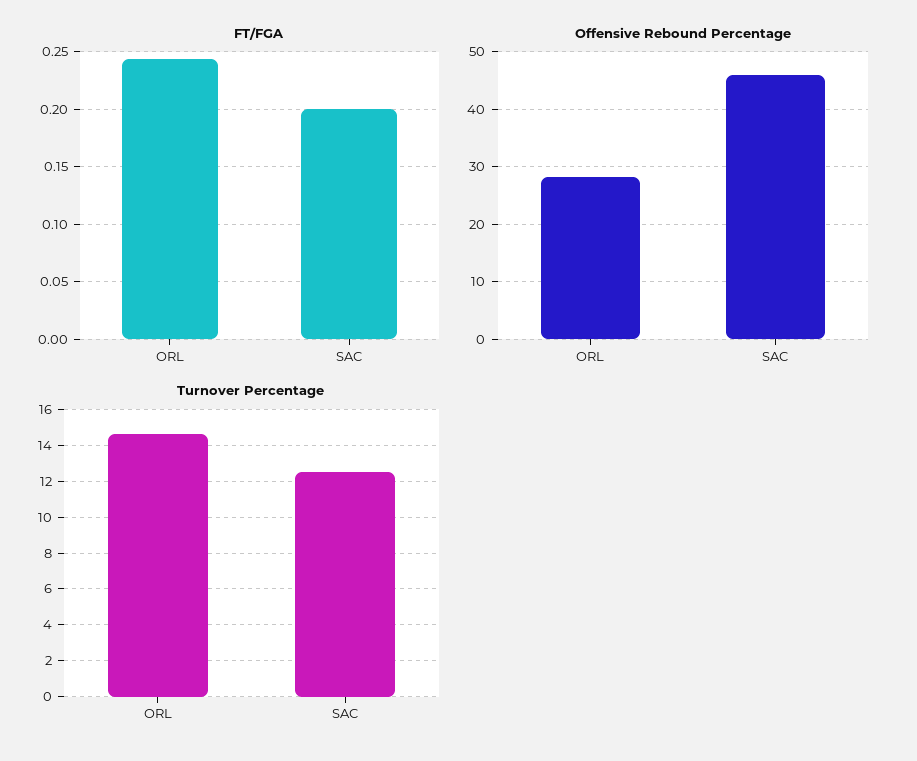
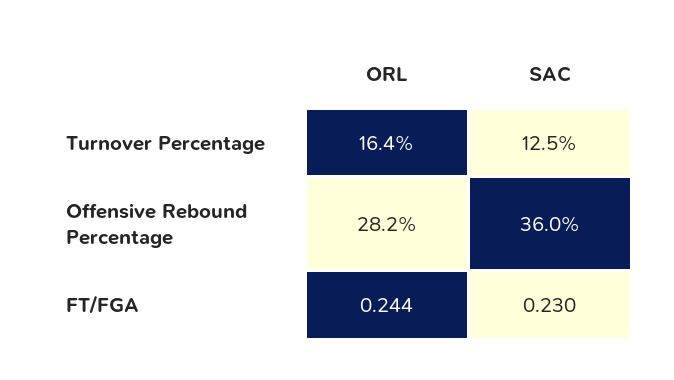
  {
    "FT/FGA": {
      "ORL": 0.244,
-     "SAC": 0.2
+     "SAC": 0.23
    },
    "Offensive Rebound Percentage": {
      "ORL": 28.2,
-     "SAC": 46
+     "SAC": 36
    },
    "Turnover Percentage": {
-     "ORL": 14.5,
+     "ORL": 16.4,
      "SAC": 12.5
    }
  }

